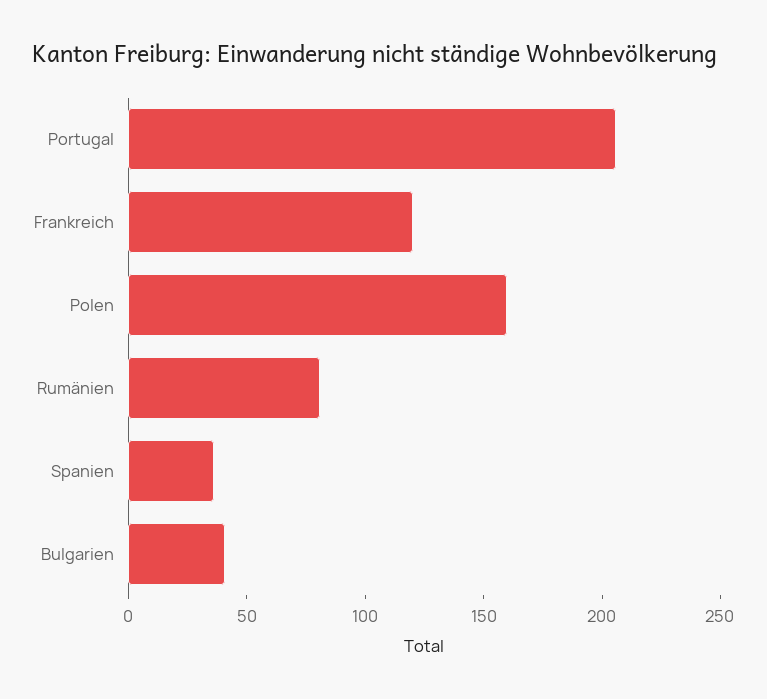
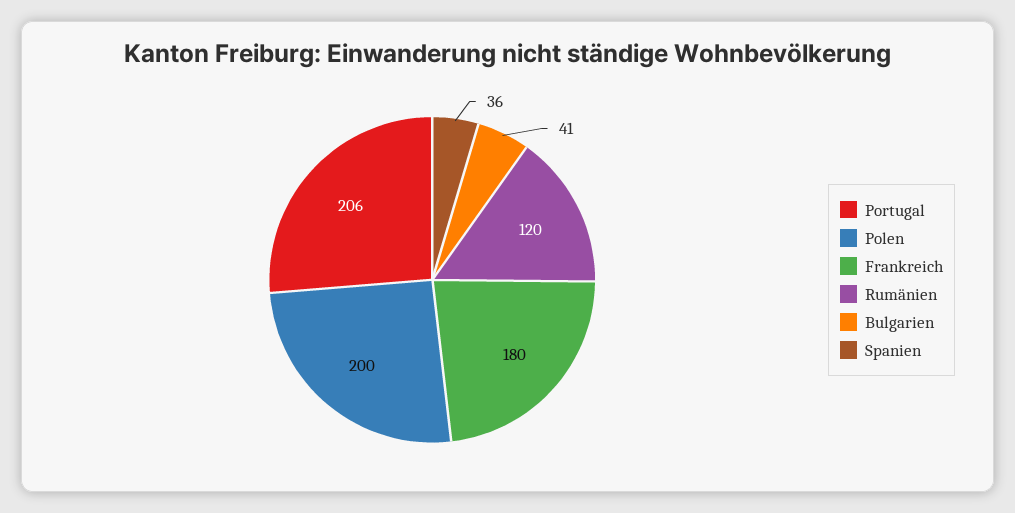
  {
    "Portugal": 206,
-   "Frankreich": 120,
+   "Frankreich": 180,
-   "Polen": 160,
+   "Polen": 200,
-   "Rumänien": 80,
+   "Rumänien": 120,
    "Spanien": 36,
    "Bulgarien": 41
  }

